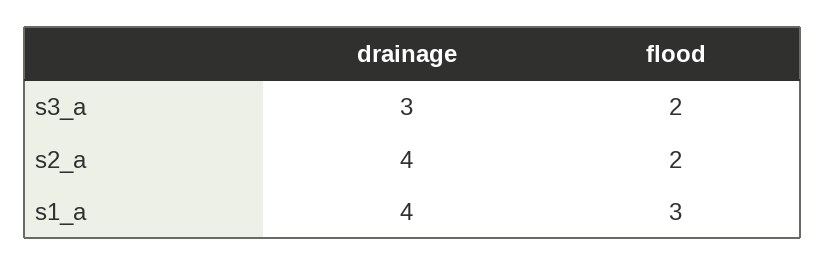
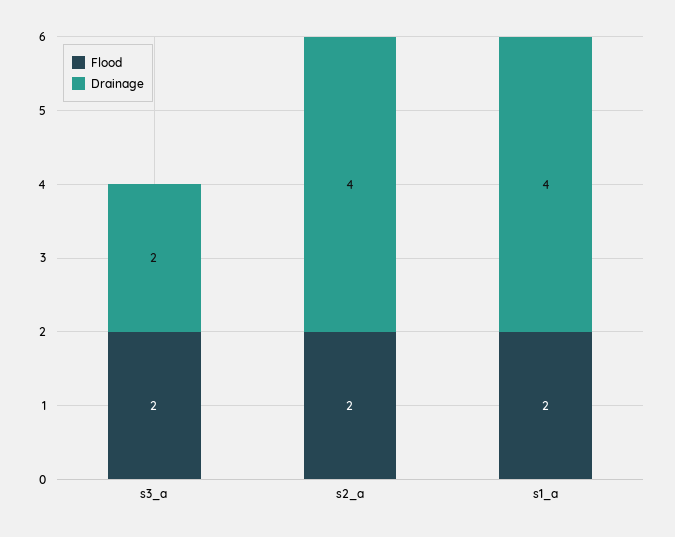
  {
    "drainage": {
-     "s3_a": 3,
+     "s3_a": 2,
      "s2_a": 4,
      "s1_a": 4
    },
    "flood": {
      "s3_a": 2,
      "s2_a": 2,
-     "s1_a": 3
+     "s1_a": 2
    }
  }

